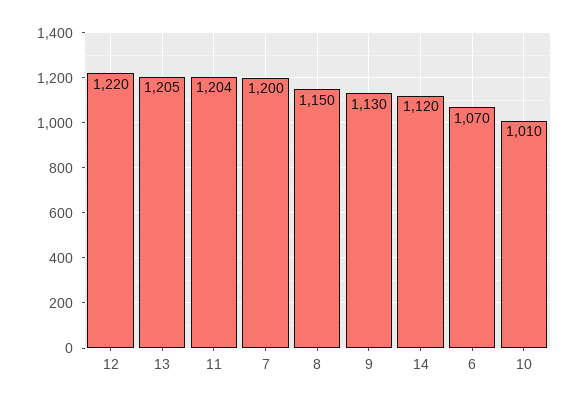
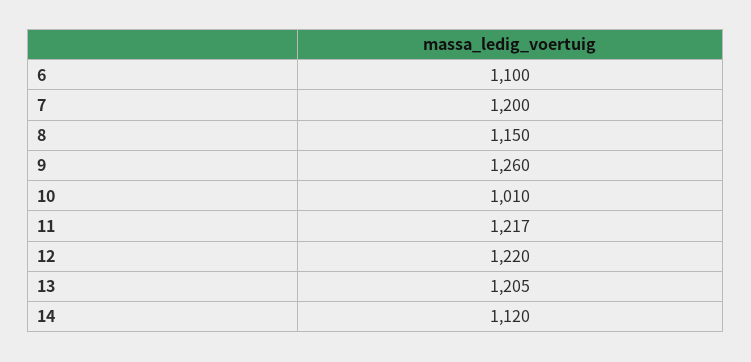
  {
    "12": 1220,
    "13": 1205,
-   "11": 1204,
+   "11": 1217,
    "7": 1200,
    "8": 1150,
-   "9": 1130,
+   "9": 1260,
    "14": 1120,
-   "6": 1070,
+   "6": 1100,
    "10": 1010
  }

